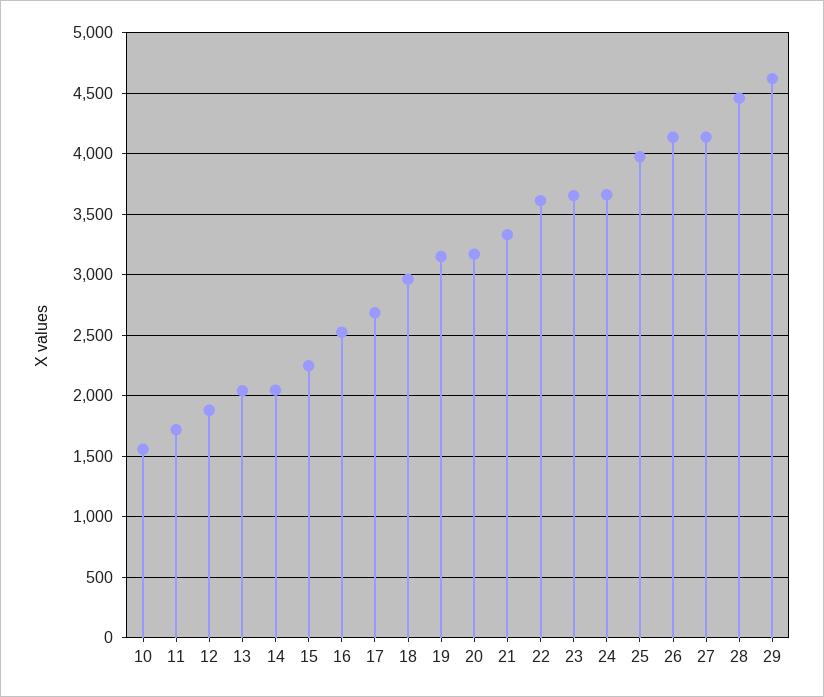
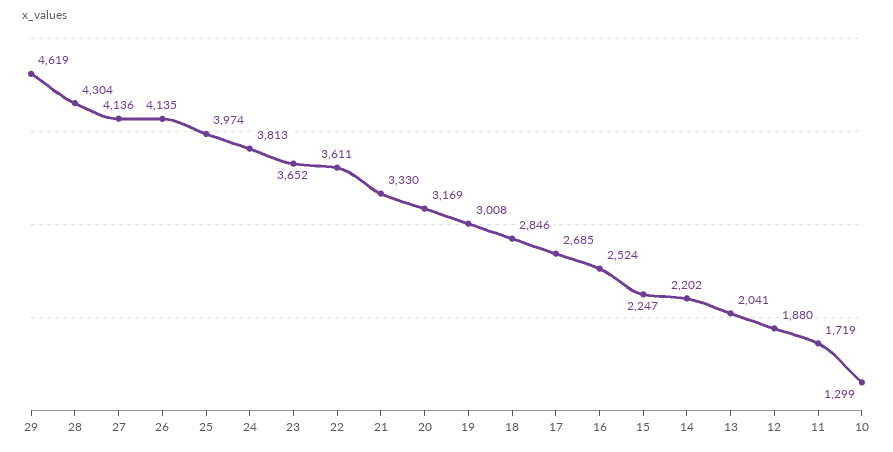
  {
-   "10": 1550,
+   "10": 1299,
    "11": 1719,
    "12": 1880,
    "13": 2041,
-   "14": 2050,
+   "14": 2202,
    "15": 2247,
    "16": 2524,
    "17": 2685,
-   "18": 2950,
+   "18": 2846,
-   "19": 3150,
+   "19": 3008,
    "20": 3169,
    "21": 3330,
    "22": 3611,
    "23": 3652,
-   "24": 3650,
+   "24": 3813,
    "25": 3974,
    "26": 4135,
    "27": 4136,
-   "28": 4450,
+   "28": 4304,
    "29": 4619
  }

